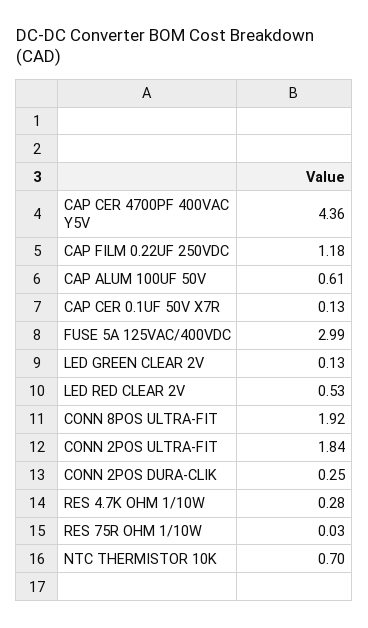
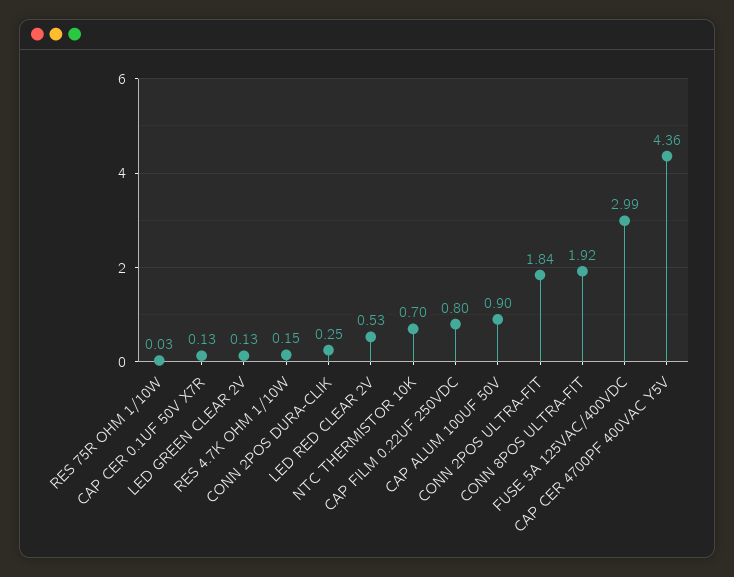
  {
    "CAP CER 4700PF 400VAC Y5V": 4.36,
-   "CAP FILM 0.22UF 250VDC": 1.18,
+   "CAP FILM 0.22UF 250VDC": 0.8,
-   "CAP ALUM 100UF 50V": 0.61,
+   "CAP ALUM 100UF 50V": 0.9,
    "CAP CER 0.1UF 50V X7R": 0.13,
    "FUSE 5A 125VAC/400VDC": 2.99,
    "LED GREEN CLEAR 2V": 0.13,
    "LED RED CLEAR 2V": 0.53,
    "CONN 8POS ULTRA-FIT": 1.92,
    "CONN 2POS ULTRA-FIT": 1.84,
    "CONN 2POS DURA-CLIK": 0.25,
-   "RES 4.7K OHM 1/10W": 0.28,
+   "RES 4.7K OHM 1/10W": 0.15,
    "RES 75R OHM 1/10W": 0.03,
    "NTC THERMISTOR 10K": 0.7
  }

